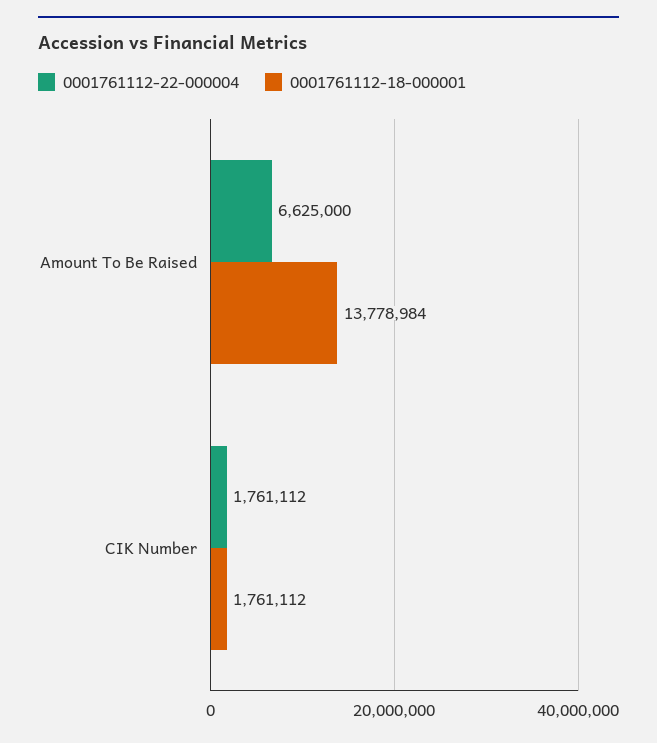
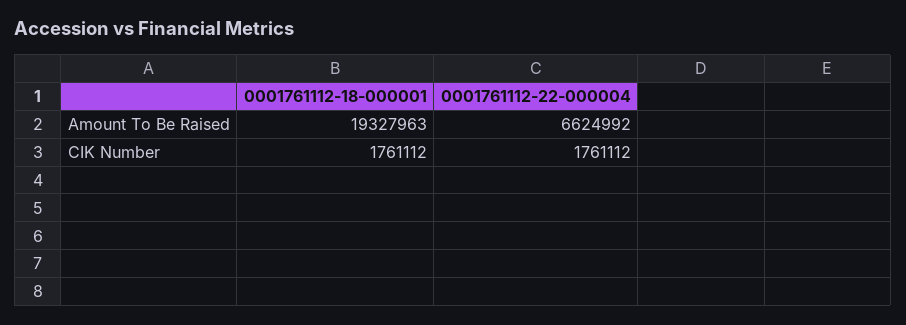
  {
    "0001761112-22-000004": {
-     "Amount To Be Raised": 6625000,
+     "Amount To Be Raised": 6624992,
      "CIK Number": 1761112
    },
    "0001761112-18-000001": {
-     "Amount To Be Raised": 13778984,
+     "Amount To Be Raised": 19327963,
      "CIK Number": 1761112
    }
  }

